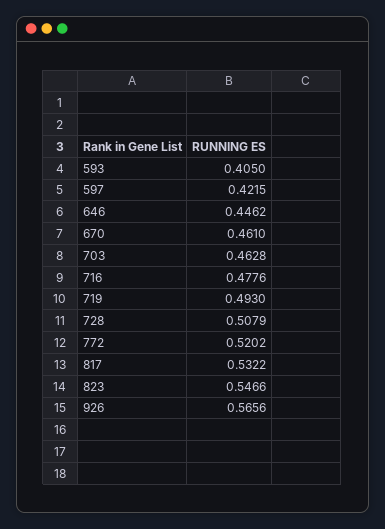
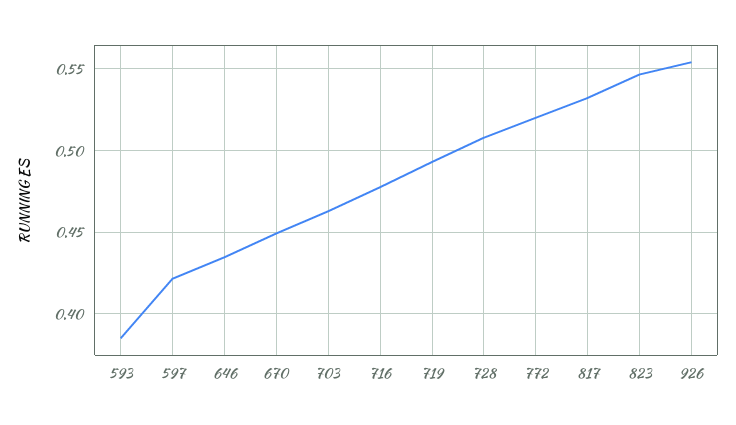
  {
-   "593": 0.405,
+   "593": 0.385,
    "597": 0.4215,
-   "646": 0.4462,
+   "646": 0.435,
-   "670": 0.461,
+   "670": 0.45,
    "703": 0.4628,
    "716": 0.4776,
    "719": 0.493,
    "728": 0.5079,
    "772": 0.5202,
    "817": 0.5322,
    "823": 0.5466,
-   "926": 0.5656
+   "926": 0.555
  }

